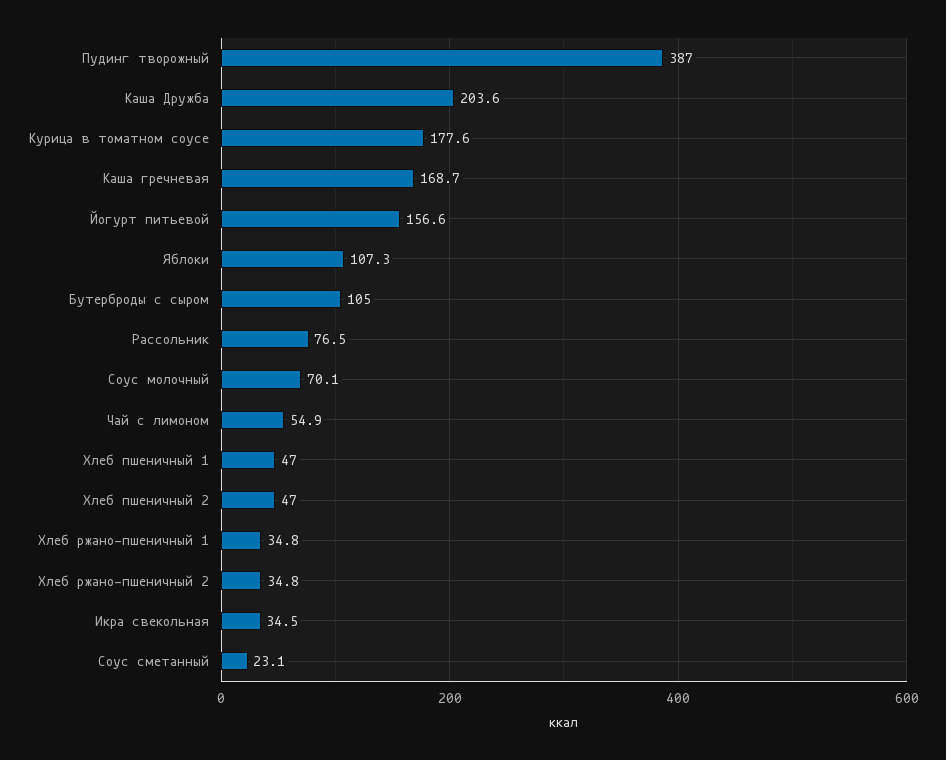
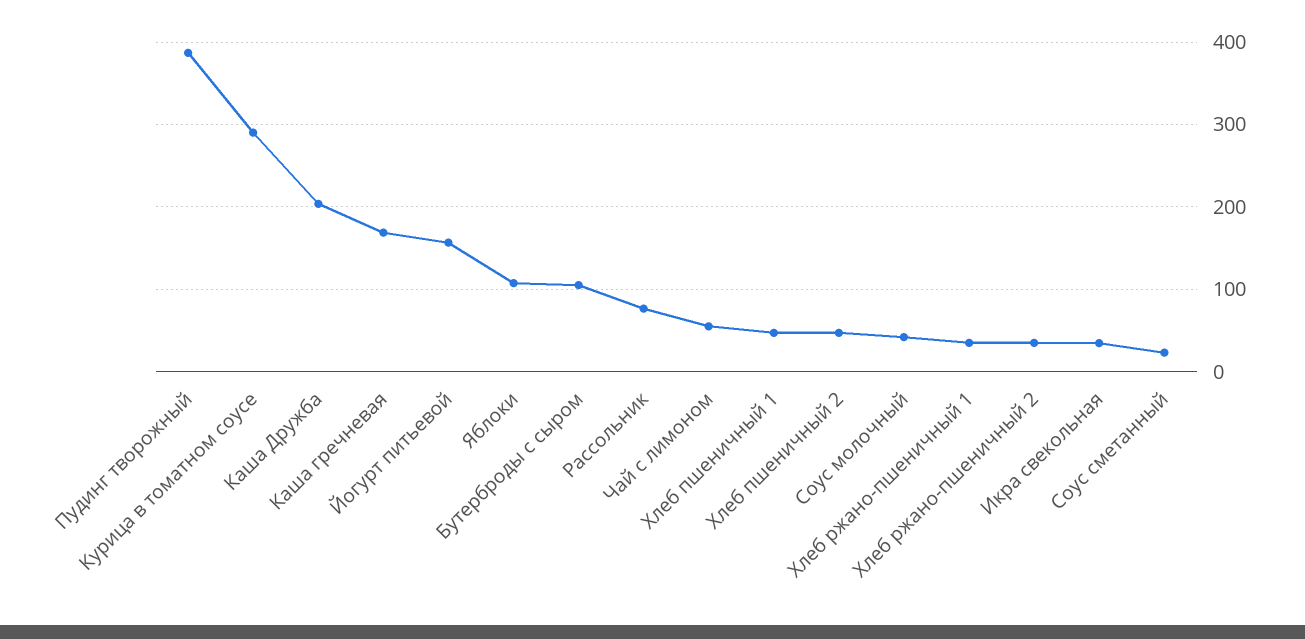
  {
    "Пудинг творожный": 387,
    "Каша Дружба": 203.6,
-   "Курица в томатном соусе": 177.6,
+   "Курица в томатном соусе": 290,
    "Каша гречневая": 168.7,
    "Йогурт питьевой": 156.6,
    "Яблоки": 107.3,
    "Бутерброды с сыром": 105,
    "Рассольник": 76.5,
-   "Соус молочный": 70.1,
+   "Соус молочный": 40,
    "Чай с лимоном": 54.9,
    "Хлеб пшеничный 1": 47,
    "Хлеб пшеничный 2": 47,
    "Хлеб ржано-пшеничный 1": 34.8,
    "Хлеб ржано-пшеничный 2": 34.8,
    "Икра свекольная": 34.5,
    "Соус сметанный": 23.1
  }

